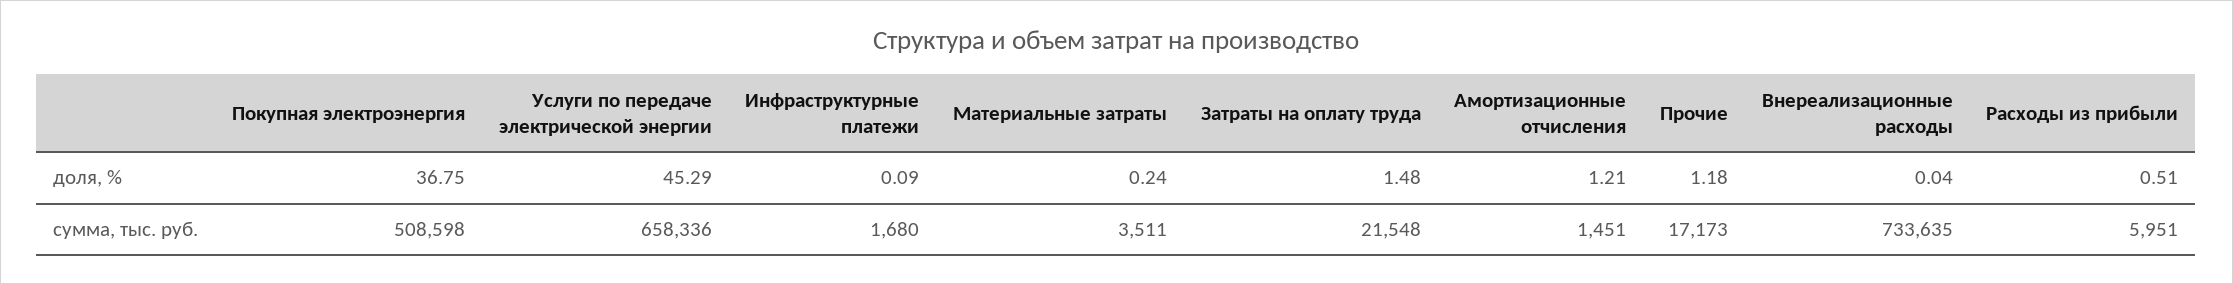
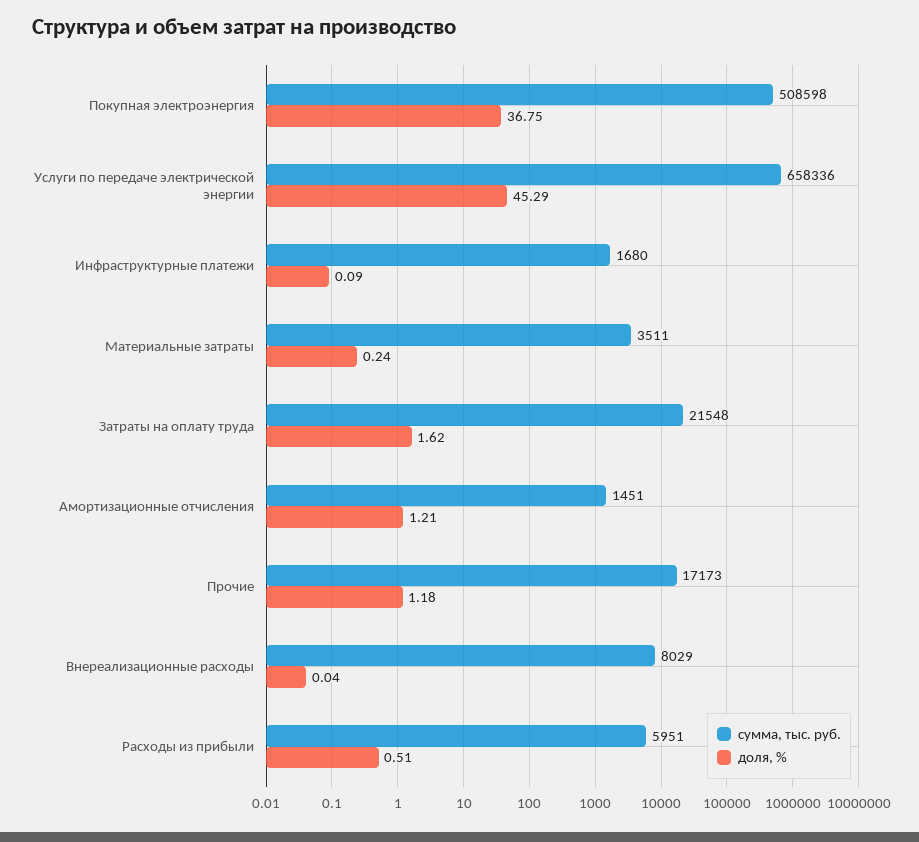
  {
    "доля, %": {
      "Покупная электроэнергия": 36.75,
      "Услуги по передаче электрической энергии": 45.29,
      "Инфраструктурные платежи": 0.09,
      "Материальные затраты": 0.24,
-     "Затраты на оплату труда": 1.48,
+     "Затраты на оплату труда": 1.62,
      "Амортизационные отчисления": 1.21,
      "Прочие": 1.18,
      "Внереализационные расходы": 0.04,
      "Расходы из прибыли": 0.51
    },
    "сумма, тыс. руб.": {
      "Покупная электроэнергия": 508598,
      "Услуги по передаче электрической энергии": 658336,
      "Инфраструктурные платежи": 1680,
      "Материальные затраты": 3511,
      "Затраты на оплату труда": 21548,
      "Амортизационные отчисления": 1451,
      "Прочие": 17173,
-     "Внереализационные расходы": 733635,
+     "Внереализационные расходы": 8029,
      "Расходы из прибыли": 5951
    }
  }

